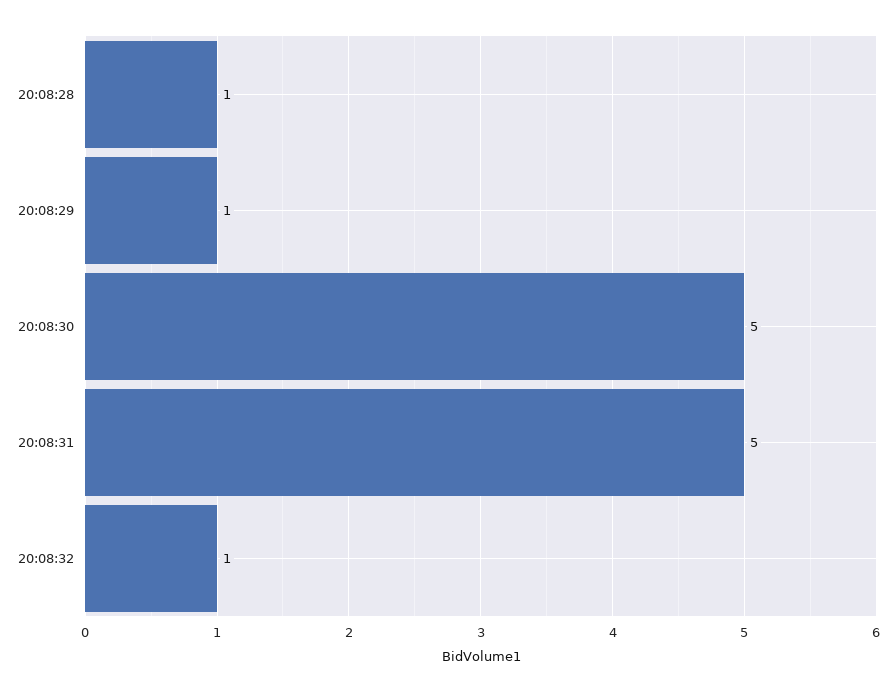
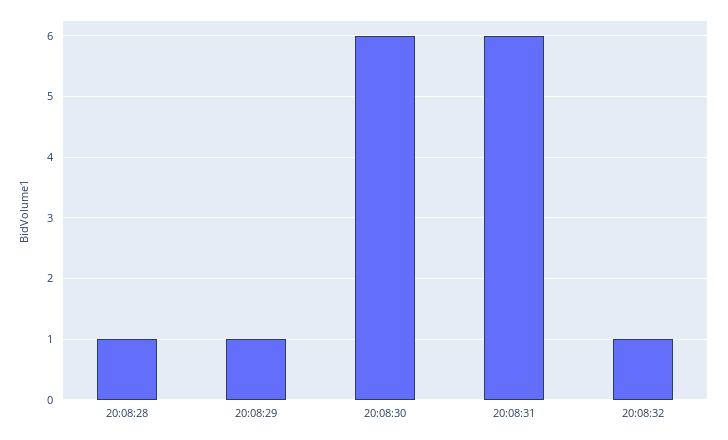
  {
    "20:08:28": 1,
    "20:08:29": 1,
-   "20:08:30": 5,
+   "20:08:30": 6,
-   "20:08:31": 5,
+   "20:08:31": 6,
    "20:08:32": 1
  }

